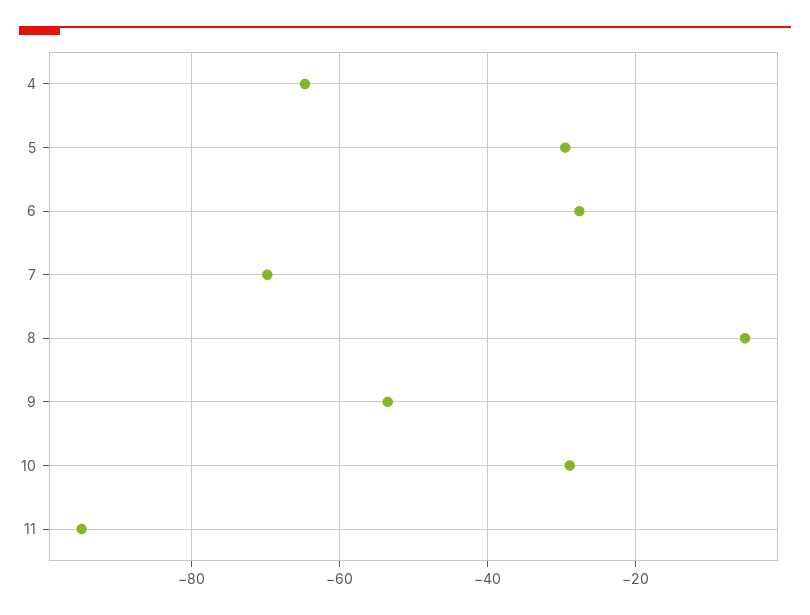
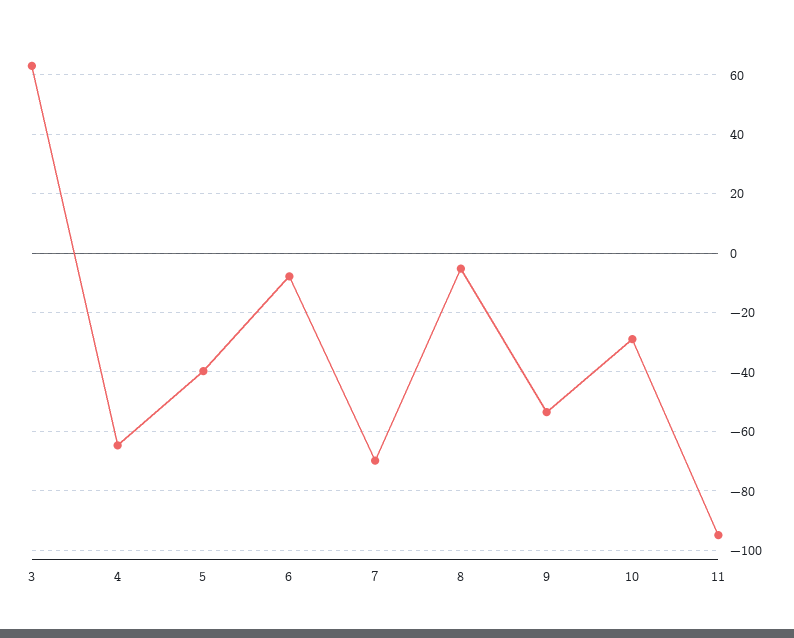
  {
    "4": -64,
-   "5": -30,
+   "5": -40,
-   "6": -28,
+   "6": -7.5,
    "7": -70,
    "8": -6,
    "9": -54,
    "10": -28,
-   "11": -94
+   "11": -94,
+   "3": 62.5
  }

